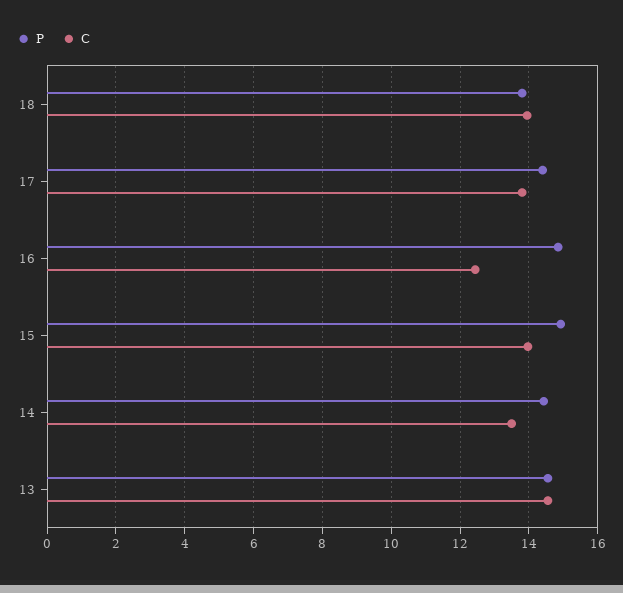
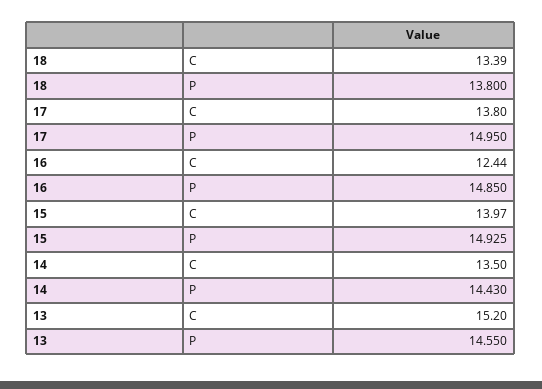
  {
    "P": {
      "18": 13.8,
-     "17": 14.4,
+     "17": 14.95,
      "16": 14.85,
      "15": 14.925,
      "14": 14.43,
      "13": 14.55
    },
    "C": {
-     "18": 14,
+     "18": 13.39,
      "17": 13.8,
      "16": 12.44,
      "15": 13.97,
      "14": 13.5,
-     "13": 14.6
+     "13": 15.2
    }
  }

